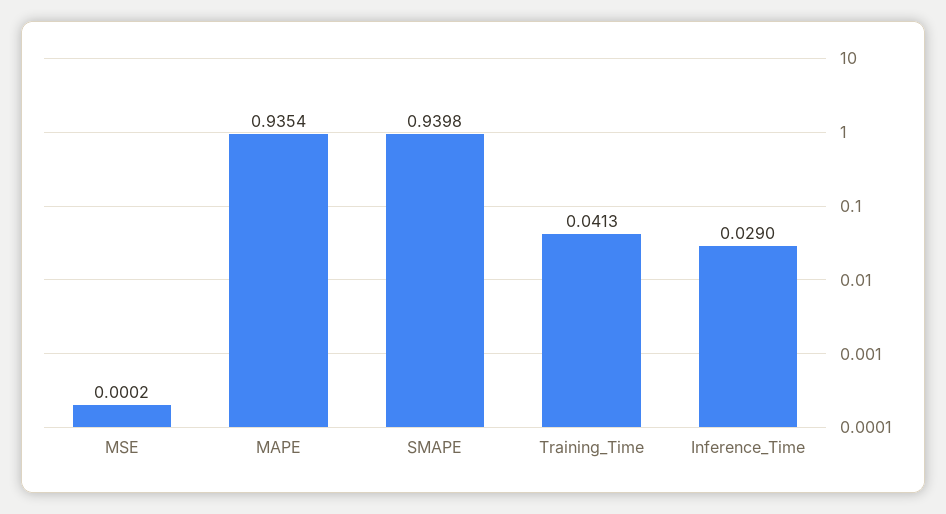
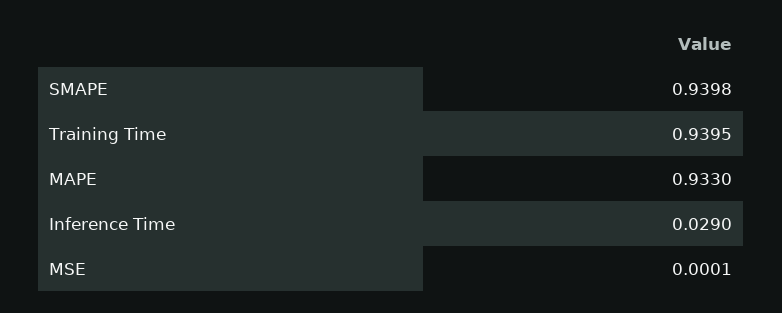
  {
-   "MSE": 0.0002,
+   "MSE": 0.0001,
-   "MAPE": 0.9354,
+   "MAPE": 0.933,
    "SMAPE": 0.9398,
-   "Training_Time": 0.0413,
+   "Training_Time": 0.9395,
    "Inference_Time": 0.029
  }

